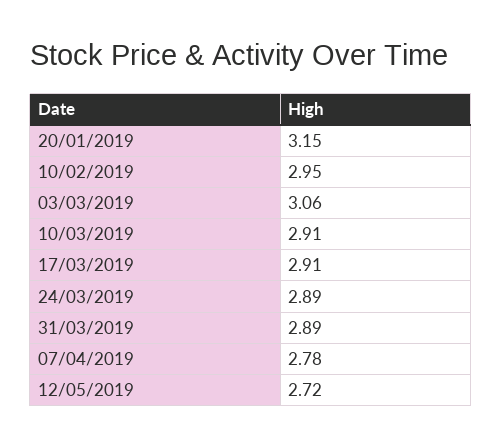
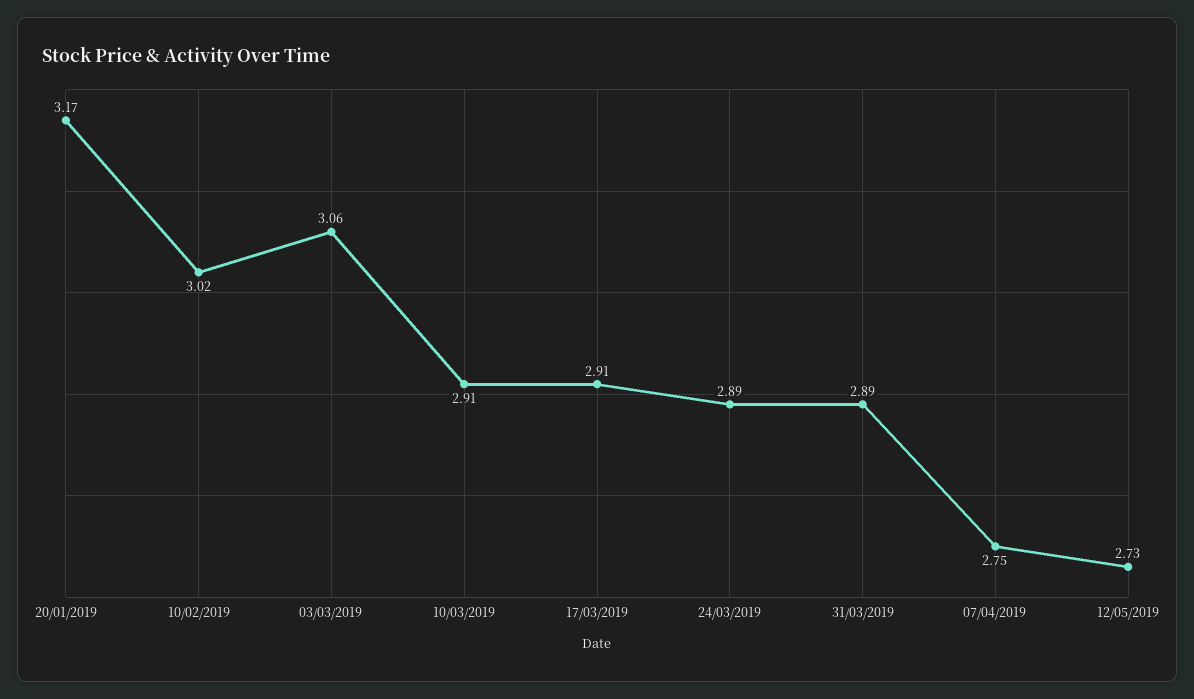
  {
-   "20/01/2019": 3.15,
+   "20/01/2019": 3.17,
-   "10/02/2019": 2.95,
+   "10/02/2019": 3.02,
    "03/03/2019": 3.06,
    "10/03/2019": 2.91,
    "17/03/2019": 2.91,
    "24/03/2019": 2.89,
    "31/03/2019": 2.89,
-   "07/04/2019": 2.78,
+   "07/04/2019": 2.75,
-   "12/05/2019": 2.72
+   "12/05/2019": 2.73
  }

